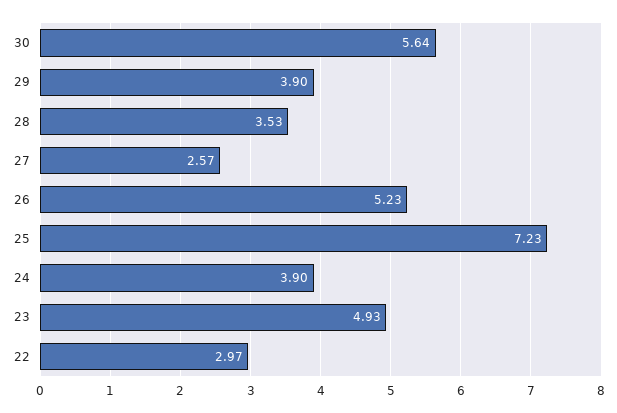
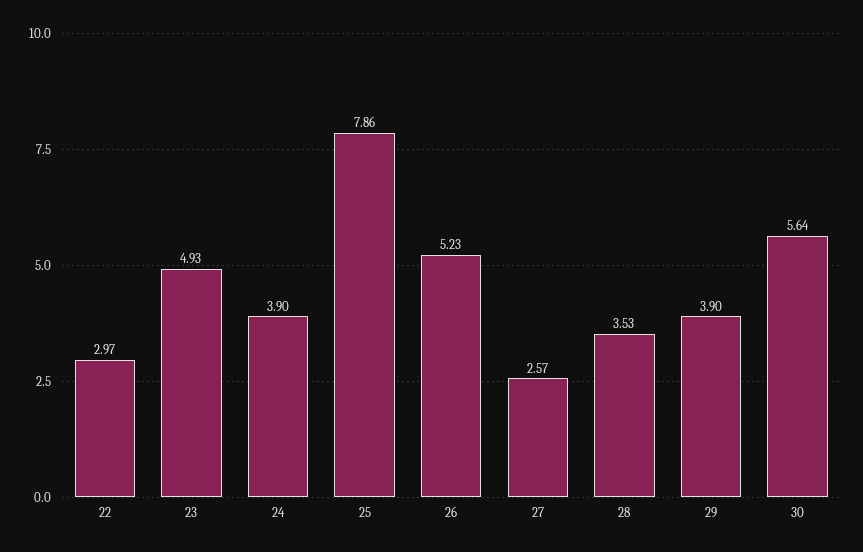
  {
    "30": 5.64,
    "29": 3.9,
    "28": 3.53,
    "27": 2.57,
    "26": 5.23,
-   "25": 7.23,
+   "25": 7.86,
    "24": 3.9,
    "23": 4.93,
    "22": 2.97
  }

